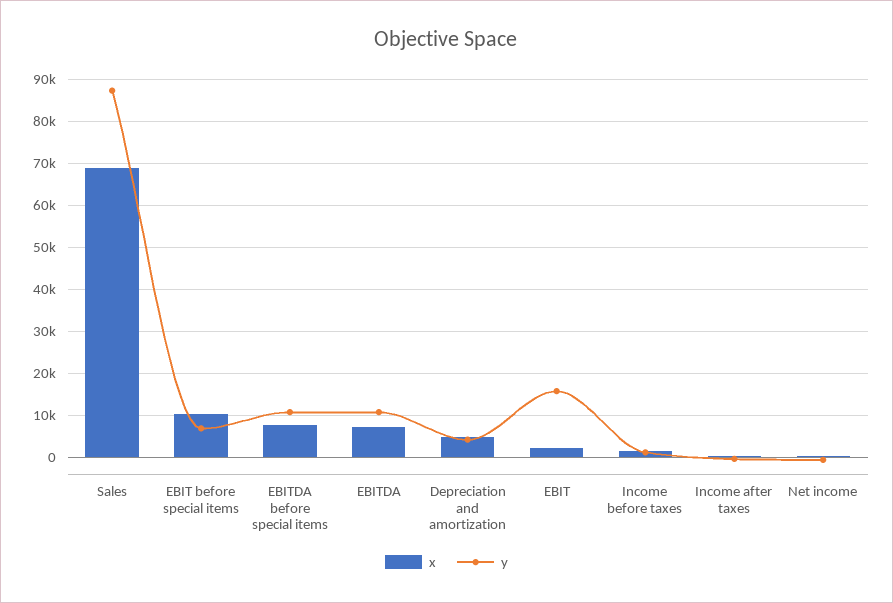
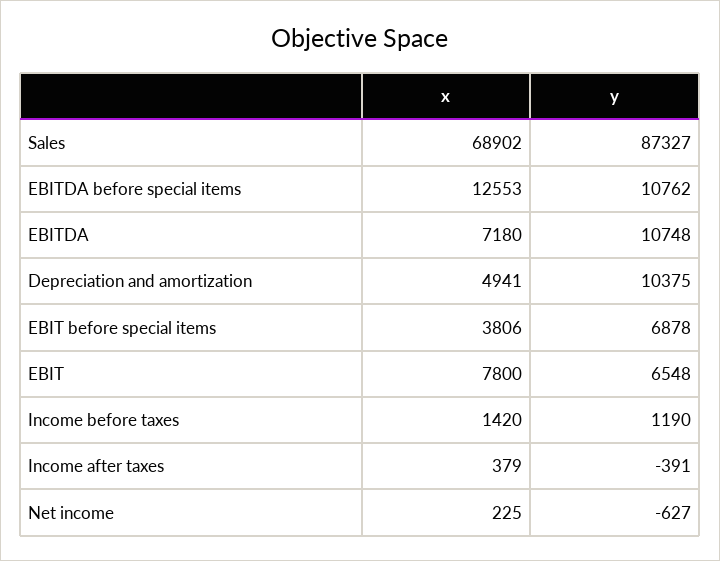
  {
    "x": {
      "Sales": 68902,
-     "EBIT before special items": 10000,
+     "EBIT before special items": 3806,
-     "EBITDA before special items": 8000,
+     "EBITDA before special items": 12553,
      "EBITDA": 7180,
      "Depreciation and amortization": 4941,
-     "EBIT": 2000,
+     "EBIT": 7800,
      "Income before taxes": 1420,
      "Income after taxes": 379,
      "Net income": 225
    },
    "y": {
      "Sales": 87327,
      "EBIT before special items": 6878,
      "EBITDA before special items": 10762,
      "EBITDA": 10748,
-     "Depreciation and amortization": 4000,
+     "Depreciation and amortization": 10375,
-     "EBIT": 16000,
+     "EBIT": 6548,
      "Income before taxes": 1190,
      "Income after taxes": -391,
      "Net income": -627
    }
  }

